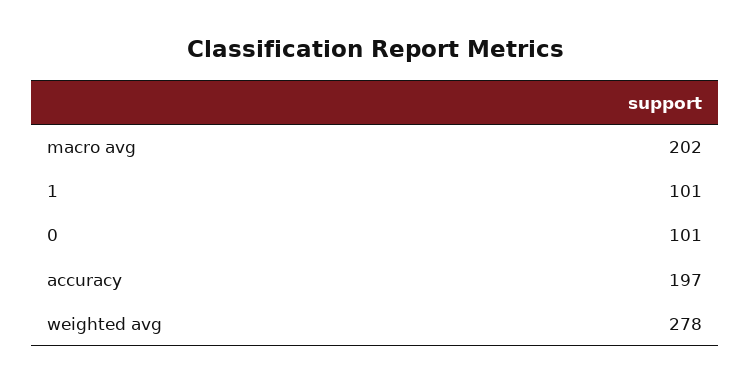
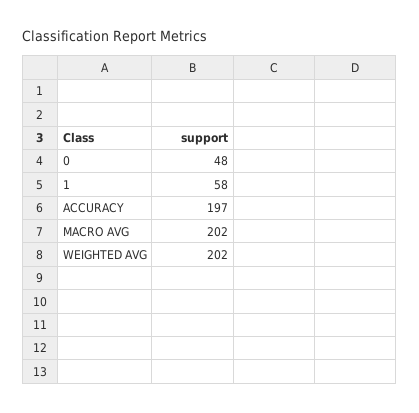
  {
    "macro avg": 202,
-   "1": 101,
+   "1": 58,
-   "0": 101,
+   "0": 48,
    "accuracy": 197,
-   "weighted avg": 278
+   "weighted avg": 202
  }

